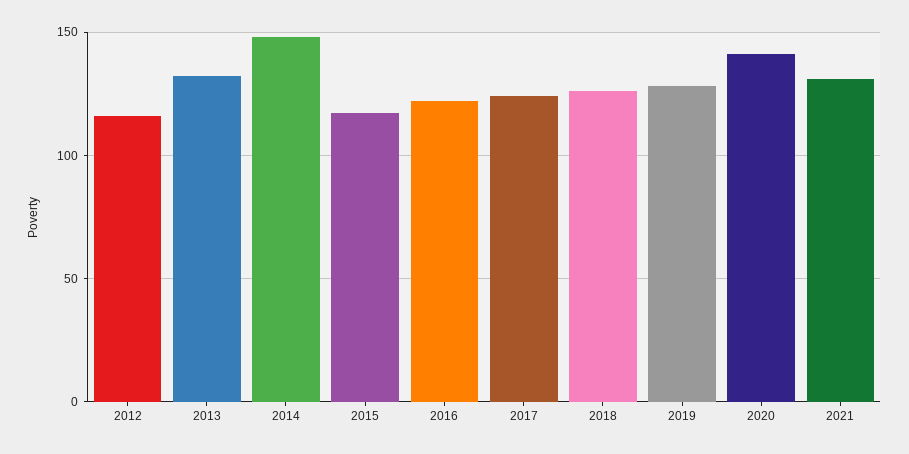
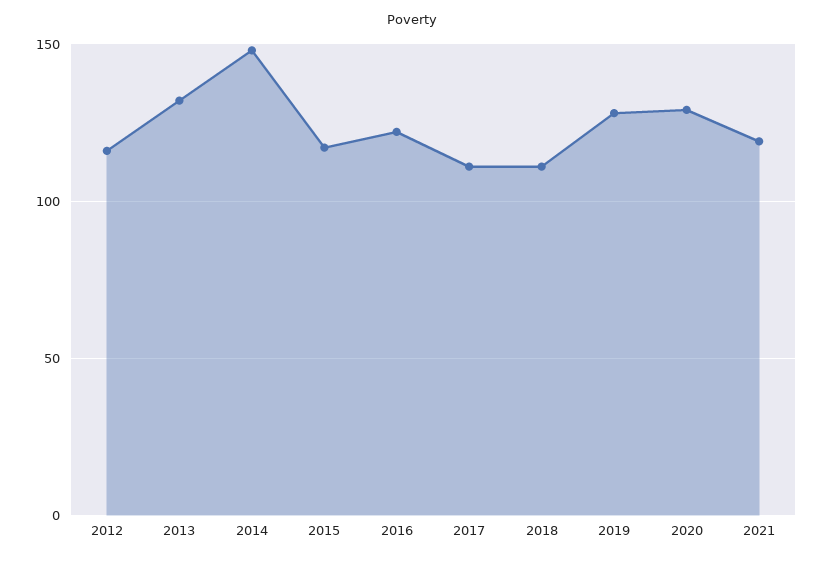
  {
    "2012": 115,
    "2013": 130,
    "2014": 150,
    "2015": 115,
    "2016": 120,
-   "2017": 125,
+   "2017": 110,
-   "2018": 125,
+   "2018": 110,
    "2019": 130,
-   "2020": 140,
+   "2020": 130,
-   "2021": 130
+   "2021": 120
  }

